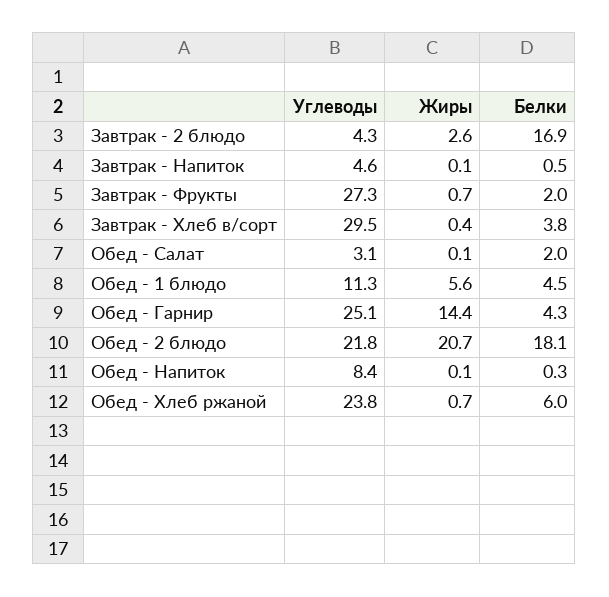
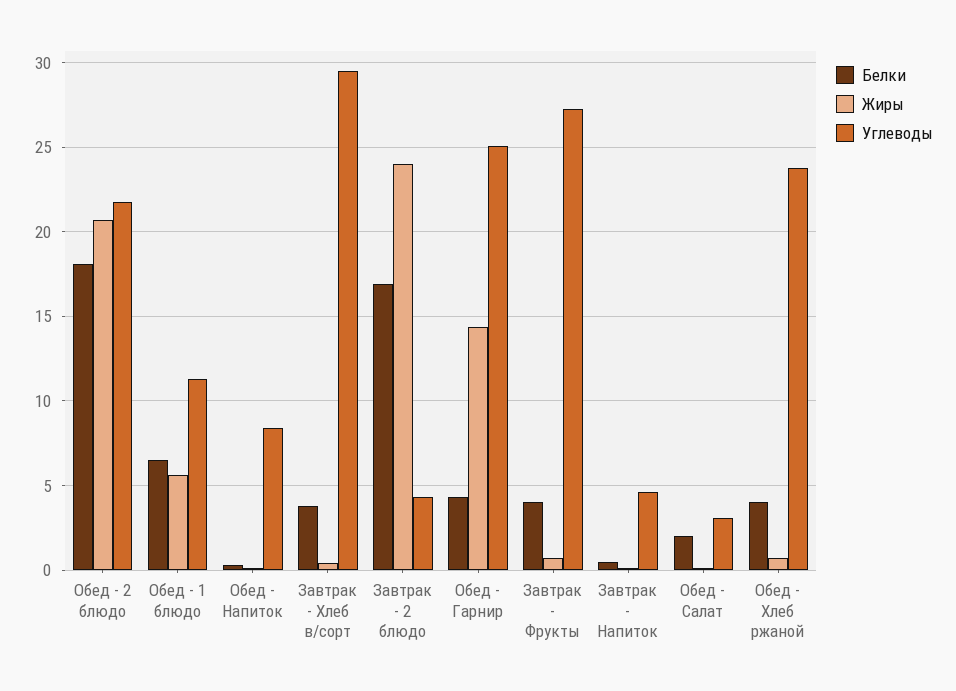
  {
    "Углеводы": {
      "Завтрак - 2 блюдо": 4.3,
      "Завтрак - Напиток": 4.6,
      "Завтрак - Фрукты": 27.3,
      "Завтрак - Хлеб в/сорт": 29.5,
      "Обед - Салат": 3.1,
      "Обед - 1 блюдо": 11.3,
      "Обед - Гарнир": 25.1,
      "Обед - 2 блюдо": 21.8,
      "Обед - Напиток": 8.4,
      "Обед - Хлеб ржаной": 23.8
    },
    "Жиры": {
-     "Завтрак - 2 блюдо": 2.6,
+     "Завтрак - 2 блюдо": 24,
      "Завтрак - Напиток": 0.1,
      "Завтрак - Фрукты": 0.7,
      "Завтрак - Хлеб в/сорт": 0.4,
      "Обед - Салат": 0.1,
      "Обед - 1 блюдо": 5.6,
      "Обед - Гарнир": 14.4,
      "Обед - 2 блюдо": 20.7,
      "Обед - Напиток": 0.1,
      "Обед - Хлеб ржаной": 0.7
    },
    "Белки": {
      "Завтрак - 2 блюдо": 16.9,
      "Завтрак - Напиток": 0.5,
-     "Завтрак - Фрукты": 2,
+     "Завтрак - Фрукты": 4,
      "Завтрак - Хлеб в/сорт": 3.8,
      "Обед - Салат": 2,
-     "Обед - 1 блюдо": 4.5,
+     "Обед - 1 блюдо": 6.5,
      "Обед - Гарнир": 4.3,
      "Обед - 2 блюдо": 18.1,
      "Обед - Напиток": 0.3,
-     "Обед - Хлеб ржаной": 6
+     "Обед - Хлеб ржаной": 4
    }
  }

